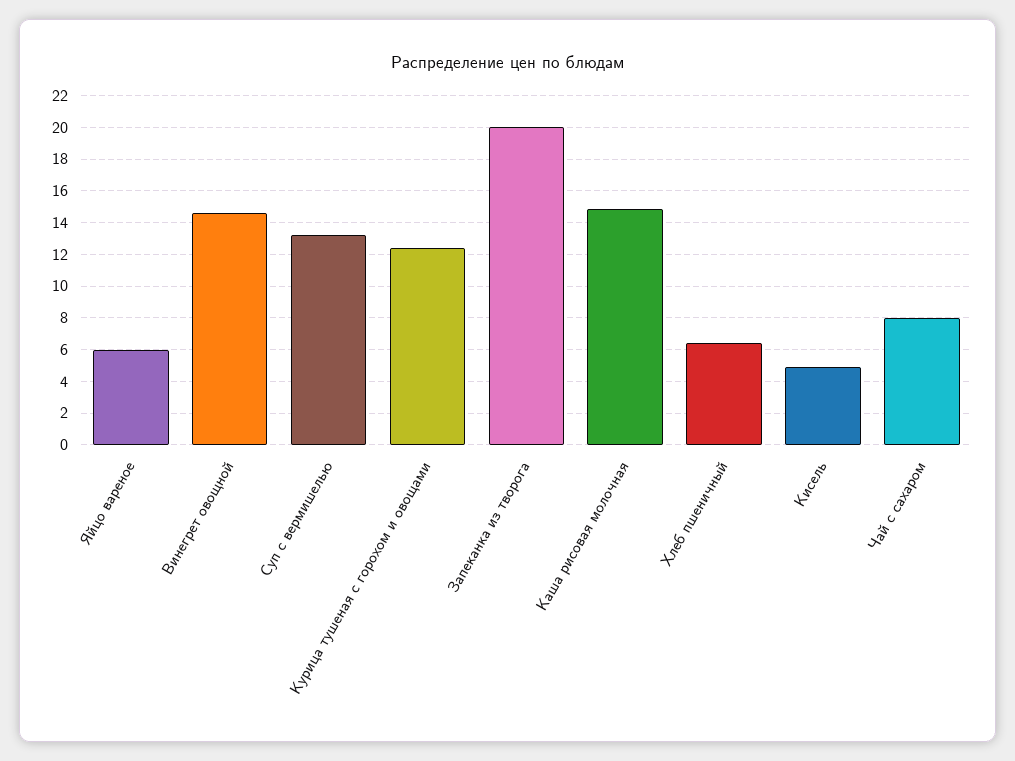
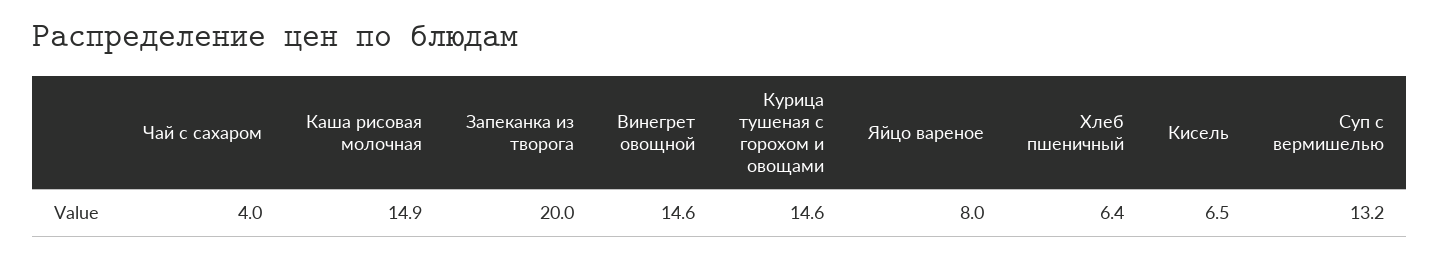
  {
-   "Яйцо вареное": 6,
+   "Яйцо вареное": 8,
    "Винегрет овощной": 14.6,
    "Суп с вермишелью": 13.2,
-   "Курица тушеная с горохом и овощами": 12.5,
+   "Курица тушеная с горохом и овощами": 14.6,
    "Запеканка из творога": 20,
    "Каша рисовая молочная": 14.9,
    "Хлеб пшеничный": 6.4,
-   "Кисель": 5,
+   "Кисель": 6.5,
-   "Чай с сахаром": 8
+   "Чай с сахаром": 4
  }

